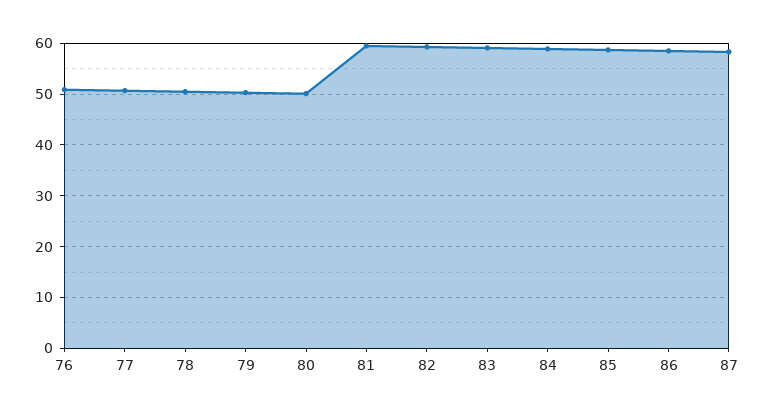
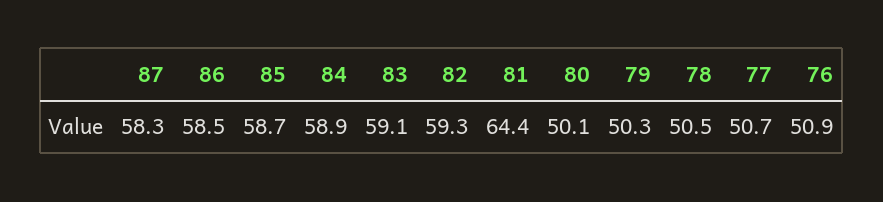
  {
    "76": 50.9,
    "77": 50.7,
    "78": 50.5,
    "79": 50.3,
    "80": 50.1,
-   "81": 60,
+   "81": 64.4,
    "82": 59.3,
    "83": 59.1,
    "84": 58.9,
    "85": 58.7,
    "86": 58.5,
    "87": 58.3
  }

